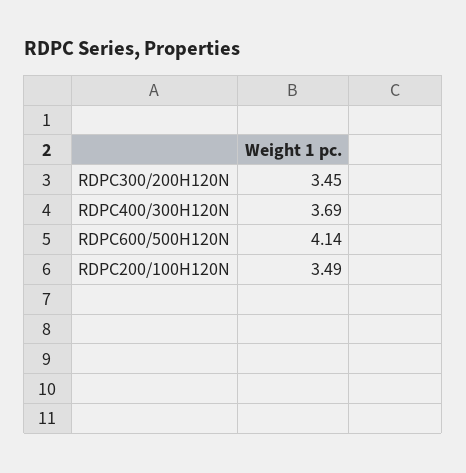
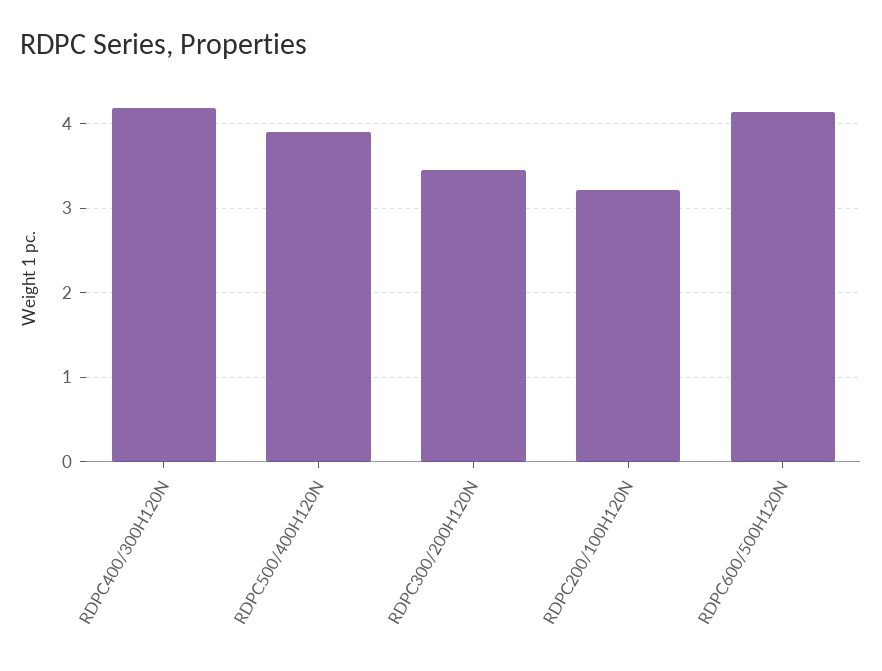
  {
    "RDPC300/200H120N": 3.45,
-   "RDPC400/300H120N": 3.69,
+   "RDPC400/300H120N": 4.2,
    "RDPC600/500H120N": 4.14,
-   "RDPC200/100H120N": 3.49
+   "RDPC200/100H120N": 3.2,
+   "RDPC500/400H120N": 3.9
  }

